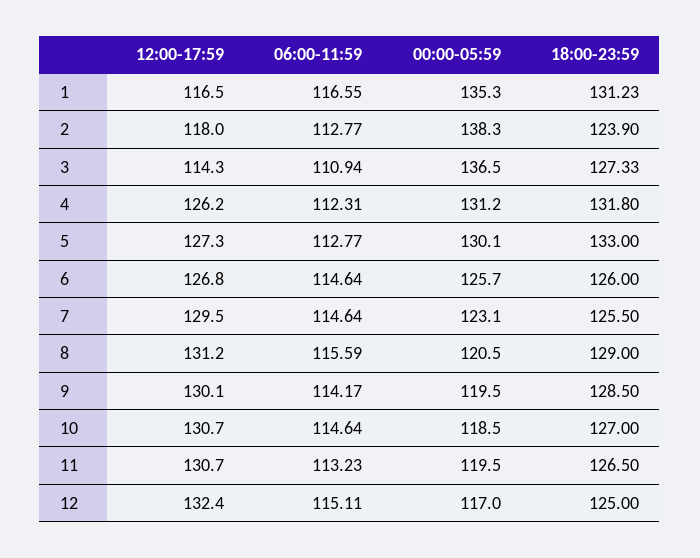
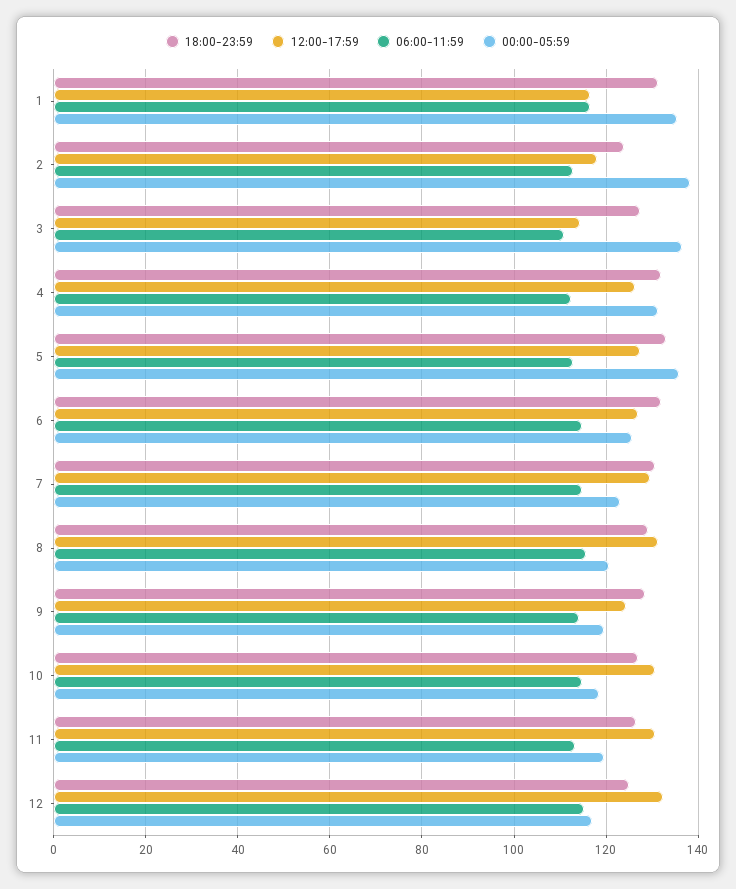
  {
    "12:00-17:59": {
      "1": 116.5,
      "2": 118,
      "3": 114.3,
      "4": 126.2,
      "5": 127.3,
      "6": 126.8,
      "7": 129.5,
      "8": 131.2,
-     "9": 130.1,
+     "9": 124,
      "10": 130.7,
      "11": 130.7,
      "12": 132.4
    },
    "06:00-11:59": {
      "1": 116.55,
      "2": 112.77,
      "3": 110.94,
      "4": 112.31,
      "5": 112.77,
      "6": 114.64,
      "7": 114.64,
      "8": 115.59,
      "9": 114.17,
      "10": 114.64,
      "11": 113.23,
      "12": 115.11
    },
    "00:00-05:59": {
      "1": 135.3,
      "2": 138.3,
      "3": 136.5,
      "4": 131.2,
-     "5": 130.1,
+     "5": 136,
      "6": 125.7,
      "7": 123.1,
      "8": 120.5,
      "9": 119.5,
      "10": 118.5,
      "11": 119.5,
      "12": 117
    },
    "18:00-23:59": {
      "1": 131.23,
      "2": 123.9,
      "3": 127.33,
      "4": 131.8,
      "5": 133,
-     "6": 126,
+     "6": 132,
-     "7": 125.5,
+     "7": 130,
      "8": 129,
      "9": 128.5,
      "10": 127,
      "11": 126.5,
      "12": 125
    }
  }

